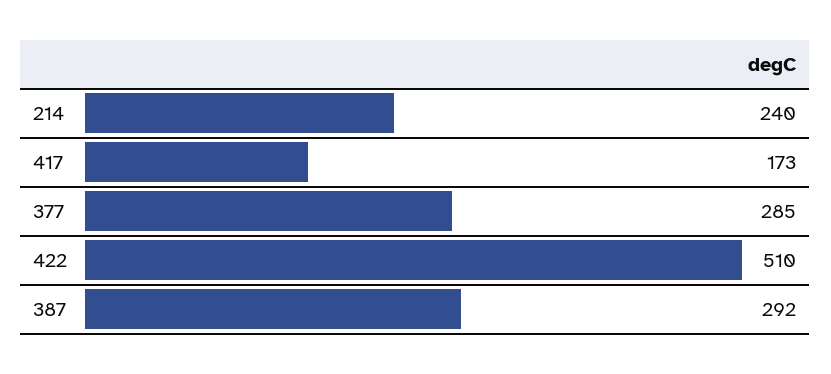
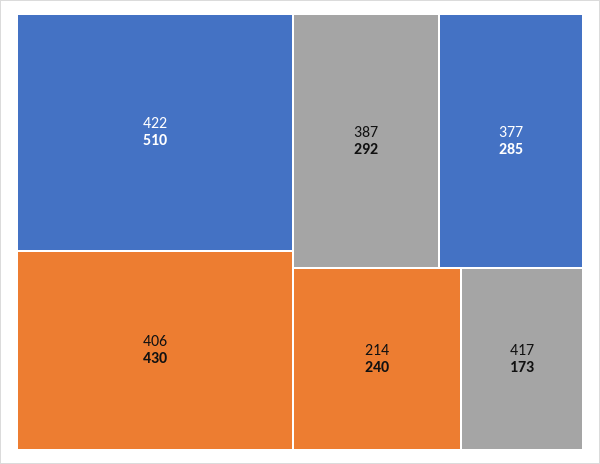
  {
    "214": 240,
    "417": 173,
    "377": 285,
    "422": 510,
-   "387": 292
+   "387": 292,
+   "406": 430
  }

